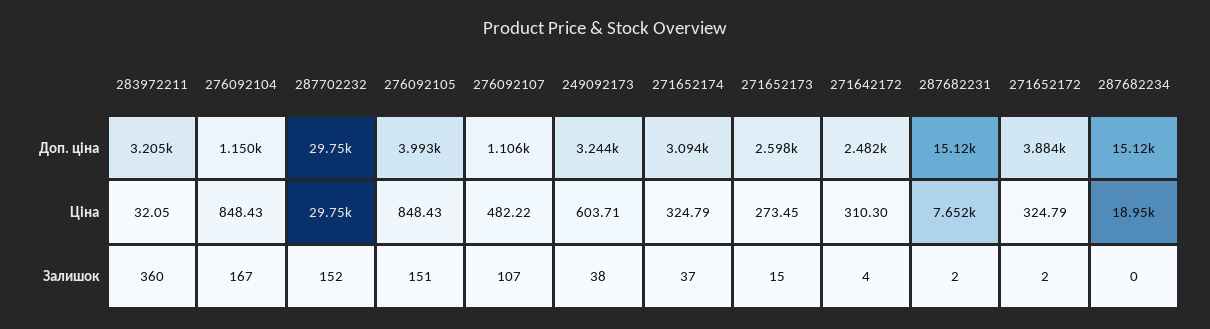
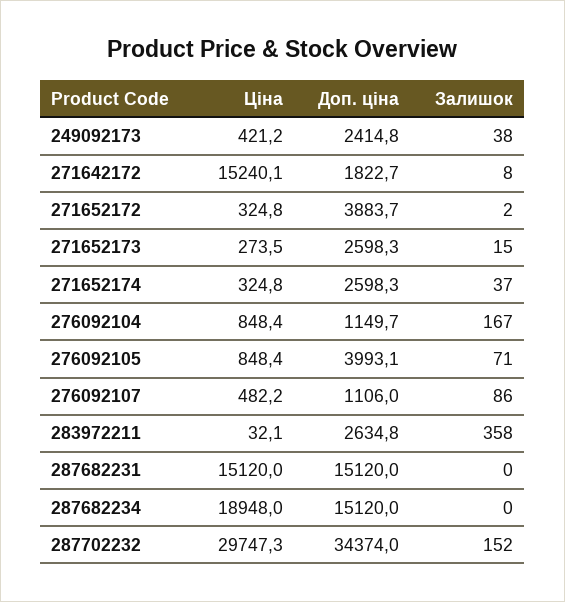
  {
    "283972211": {
-     "Доп. ціна": 3205,
+     "Доп. ціна": 2634.8,
      "Ціна": 32.05,
-     "Залишок": 360
+     "Залишок": 358
    },
    "276092104": {
      "Доп. ціна": 1149.7,
      "Ціна": 848.43,
      "Залишок": 167
    },
    "287702232": {
-     "Доп. ціна": 29750,
+     "Доп. ціна": 34374,
      "Ціна": 29747.3,
      "Залишок": 152
    },
    "276092105": {
      "Доп. ціна": 3993.1,
      "Ціна": 848.43,
-     "Залишок": 151
+     "Залишок": 71
    },
    "276092107": {
      "Доп. ціна": 1106,
      "Ціна": 482.22,
-     "Залишок": 107
+     "Залишок": 86
    },
    "249092173": {
-     "Доп. ціна": 3244,
+     "Доп. ціна": 2414.8,
-     "Ціна": 603.71,
+     "Ціна": 421.2,
      "Залишок": 38
    },
    "271652174": {
-     "Доп. ціна": 3094,
+     "Доп. ціна": 2598.3,
      "Ціна": 324.79,
      "Залишок": 37
    },
    "271652173": {
      "Доп. ціна": 2598.3,
      "Ціна": 273.45,
      "Залишок": 15
    },
    "271642172": {
-     "Доп. ціна": 2482,
+     "Доп. ціна": 1822.7,
-     "Ціна": 310.3,
+     "Ціна": 15240.1,
-     "Залишок": 4
+     "Залишок": 8
    },
    "287682231": {
      "Доп. ціна": 15120,
-     "Ціна": 7652,
+     "Ціна": 15120,
-     "Залишок": 2
+     "Залишок": 0
    },
    "271652172": {
      "Доп. ціна": 3883.7,
      "Ціна": 324.79,
      "Залишок": 2
    },
    "287682234": {
      "Доп. ціна": 15120,
      "Ціна": 18948,
      "Залишок": 0
    }
  }

